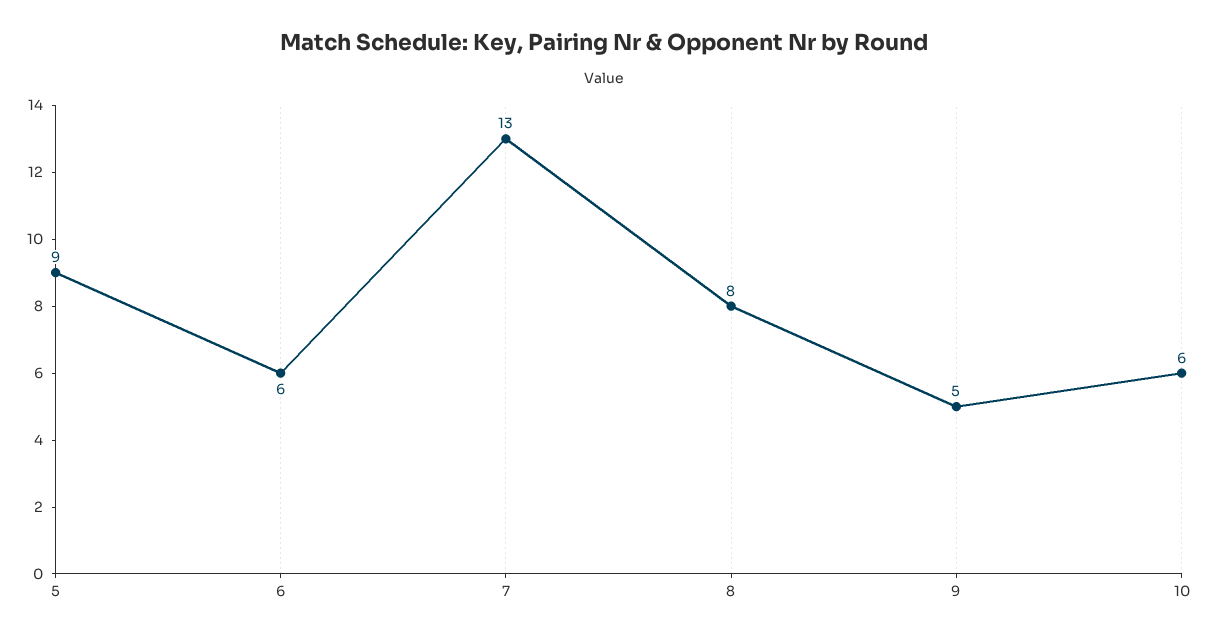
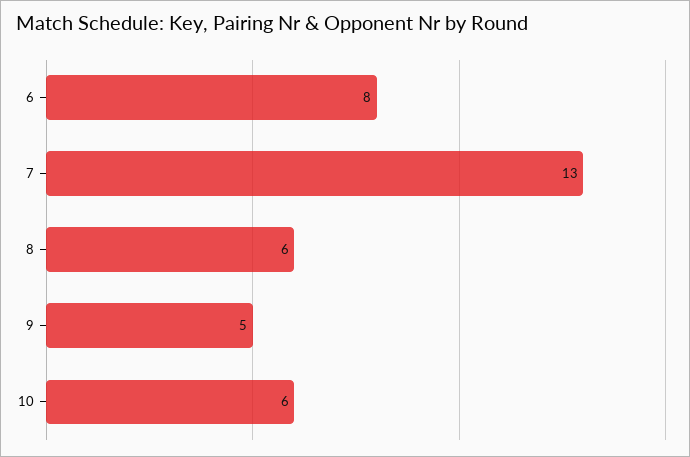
  {
-   "5": 9,
-   "6": 6,
+   "6": 8,
    "7": 13,
-   "8": 8,
+   "8": 6,
    "9": 5,
    "10": 6
  }

